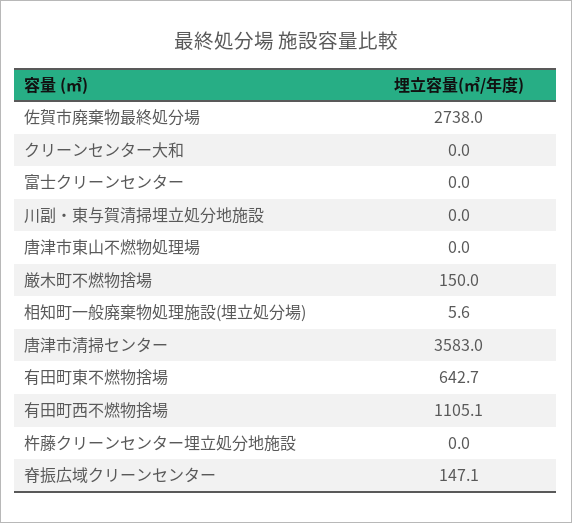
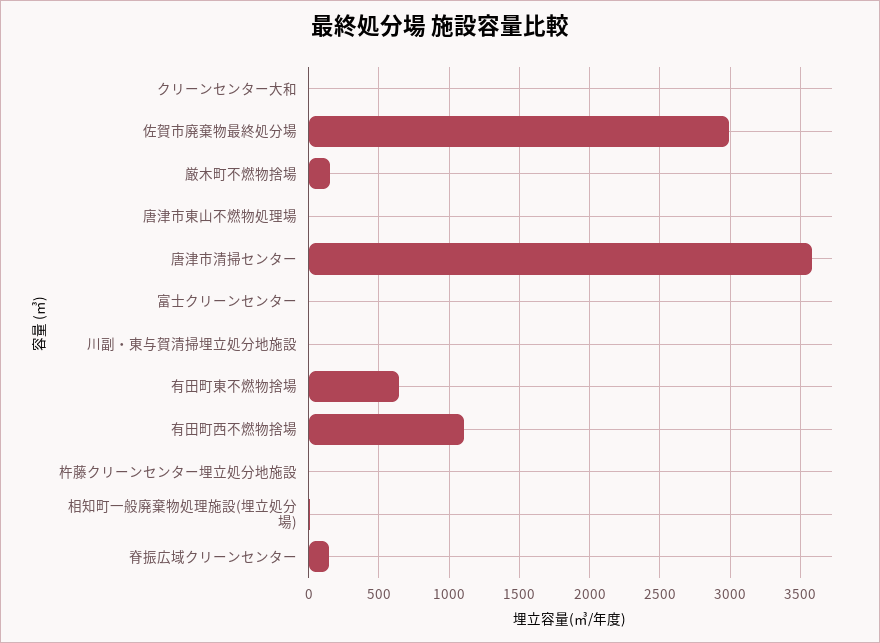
  {
-   "佐賀市廃棄物最終処分場": 2738,
+   "佐賀市廃棄物最終処分場": 3000,
    "クリーンセンター大和": 0,
    "富士クリーンセンター": 0,
    "川副・東与賀清掃埋立処分地施設": 0,
    "唐津市東山不燃物処理場": 0,
    "厳木町不燃物捨場": 150,
    "相知町一般廃棄物処理施設(埋立処分場)": 5.6,
    "唐津市清掃センター": 3583,
    "有田町東不燃物捨場": 642.7,
    "有田町西不燃物捨場": 1105.1,
    "杵藤クリーンセンター埋立処分地施設": 0,
    "脊振広域クリーンセンター": 147.1
  }

